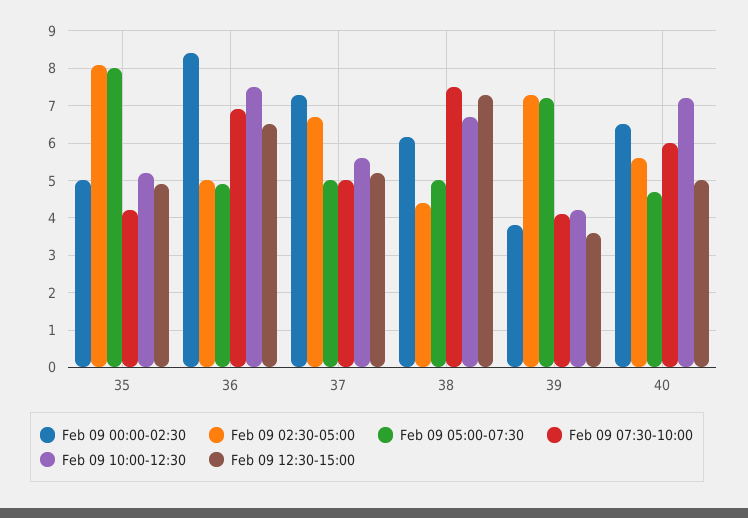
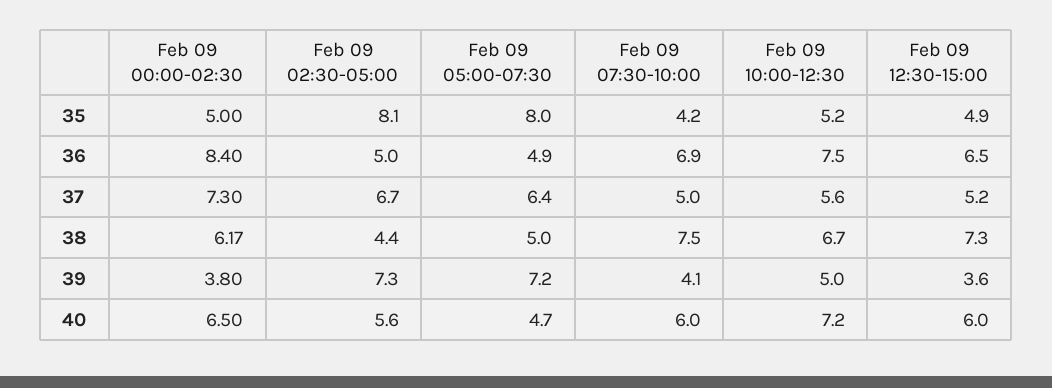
  {
    "Feb 09 00:00-02:30": {
      "35": 5,
      "36": 8.4,
      "37": 7.3,
      "38": 6.17,
      "39": 3.8,
      "40": 6.5
    },
    "Feb 09 02:30-05:00": {
      "35": 8.1,
      "36": 5,
      "37": 6.7,
      "38": 4.4,
      "39": 7.3,
      "40": 5.6
    },
    "Feb 09 05:00-07:30": {
      "35": 8,
      "36": 4.9,
-     "37": 5,
+     "37": 6.4,
      "38": 5,
      "39": 7.2,
      "40": 4.7
    },
    "Feb 09 07:30-10:00": {
      "35": 4.2,
      "36": 6.9,
      "37": 5,
      "38": 7.5,
      "39": 4.1,
      "40": 6
    },
    "Feb 09 10:00-12:30": {
      "35": 5.2,
      "36": 7.5,
      "37": 5.6,
      "38": 6.7,
-     "39": 4.2,
+     "39": 5,
      "40": 7.2
    },
    "Feb 09 12:30-15:00": {
      "35": 4.9,
      "36": 6.5,
      "37": 5.2,
      "38": 7.3,
      "39": 3.6,
-     "40": 5
+     "40": 6
    }
  }

